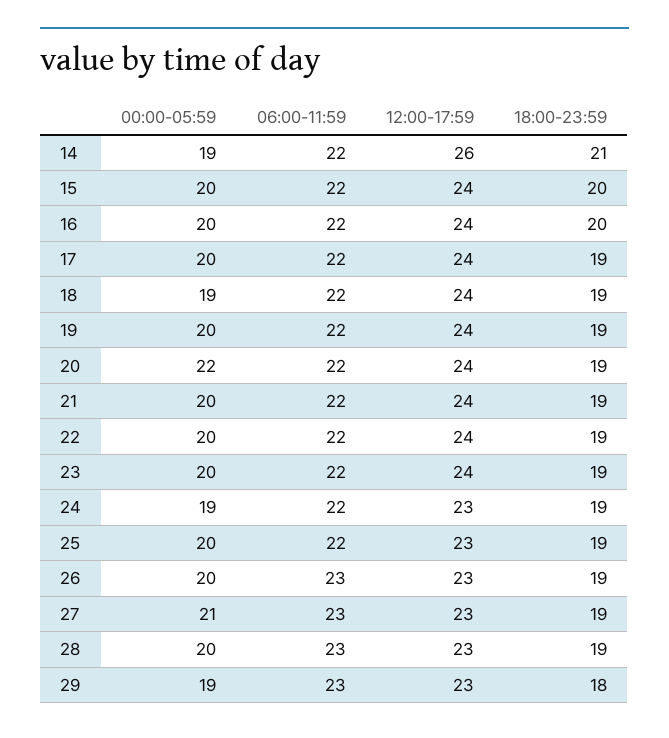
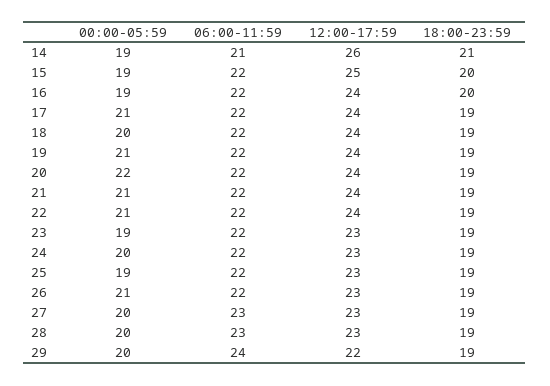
  {
    "00:00-05:59": {
      "14": 19,
-     "15": 20,
+     "15": 19,
-     "16": 20,
+     "16": 19,
-     "17": 20,
+     "17": 21,
-     "18": 19,
+     "18": 20,
-     "19": 20,
+     "19": 21,
      "20": 22,
-     "21": 20,
+     "21": 21,
-     "22": 20,
+     "22": 21,
-     "23": 20,
+     "23": 19,
-     "24": 19,
+     "24": 20,
-     "25": 20,
+     "25": 19,
-     "26": 20,
+     "26": 21,
-     "27": 21,
+     "27": 20,
      "28": 20,
-     "29": 19
+     "29": 20
    },
    "06:00-11:59": {
-     "14": 22,
+     "14": 21,
      "15": 22,
      "16": 22,
      "17": 22,
      "18": 22,
      "19": 22,
      "20": 22,
      "21": 22,
      "22": 22,
      "23": 22,
      "24": 22,
      "25": 22,
-     "26": 23,
+     "26": 22,
      "27": 23,
      "28": 23,
-     "29": 23
+     "29": 24
    },
    "12:00-17:59": {
      "14": 26,
-     "15": 24,
+     "15": 25,
      "16": 24,
      "17": 24,
      "18": 24,
      "19": 24,
      "20": 24,
      "21": 24,
      "22": 24,
-     "23": 24,
+     "23": 23,
      "24": 23,
      "25": 23,
      "26": 23,
      "27": 23,
      "28": 23,
-     "29": 23
+     "29": 22
    },
    "18:00-23:59": {
      "14": 21,
      "15": 20,
      "16": 20,
      "17": 19,
      "18": 19,
      "19": 19,
      "20": 19,
      "21": 19,
      "22": 19,
      "23": 19,
      "24": 19,
      "25": 19,
      "26": 19,
      "27": 19,
      "28": 19,
-     "29": 18
+     "29": 19
    }
  }

